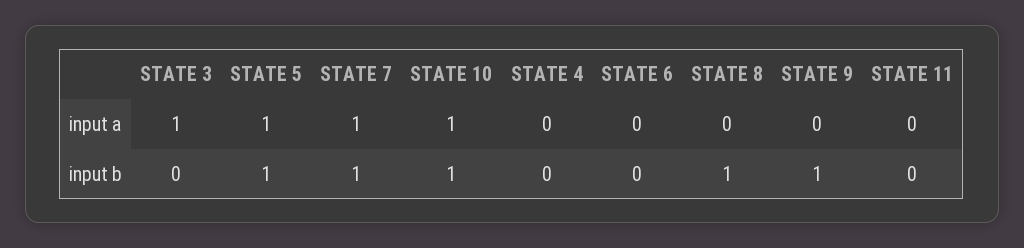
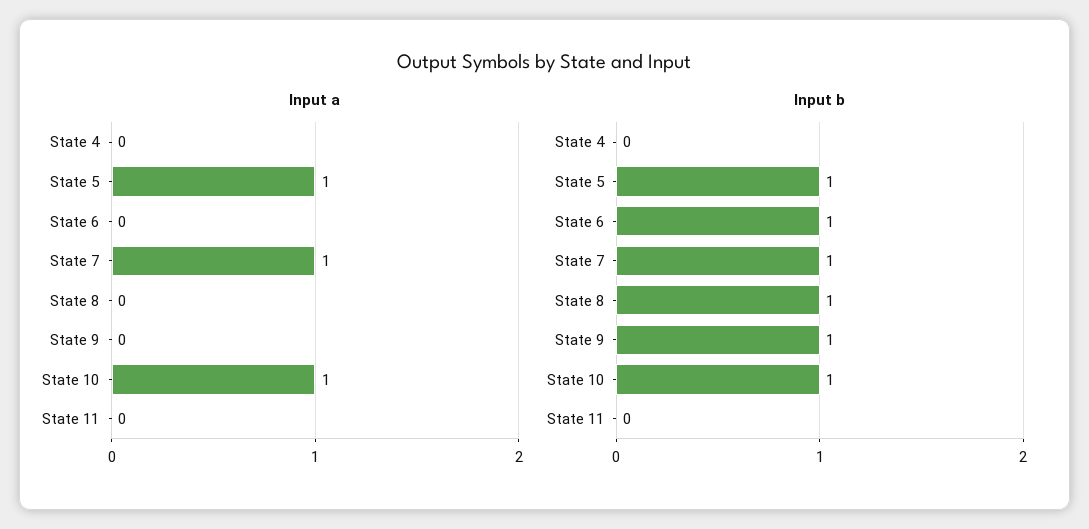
  {
    "input a": {
-     "STATE 3": 1,
      "STATE 5": 1,
      "STATE 7": 1,
      "STATE 10": 1,
      "STATE 4": 0,
      "STATE 6": 0,
      "STATE 8": 0,
      "STATE 9": 0,
      "STATE 11": 0
    },
    "input b": {
-     "STATE 3": 0,
      "STATE 5": 1,
      "STATE 7": 1,
      "STATE 10": 1,
      "STATE 4": 0,
-     "STATE 6": 0,
+     "STATE 6": 1,
      "STATE 8": 1,
      "STATE 9": 1,
      "STATE 11": 0
    }
  }

